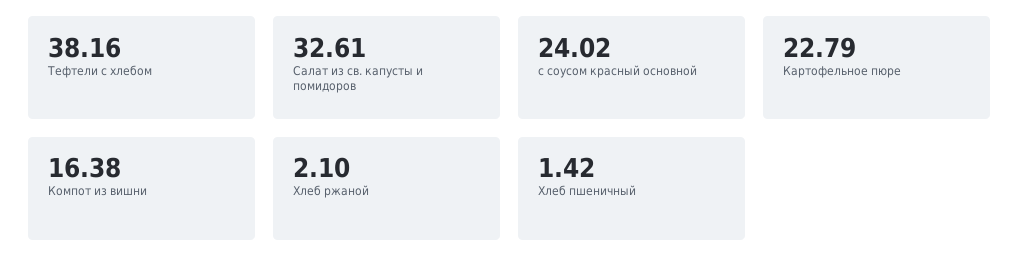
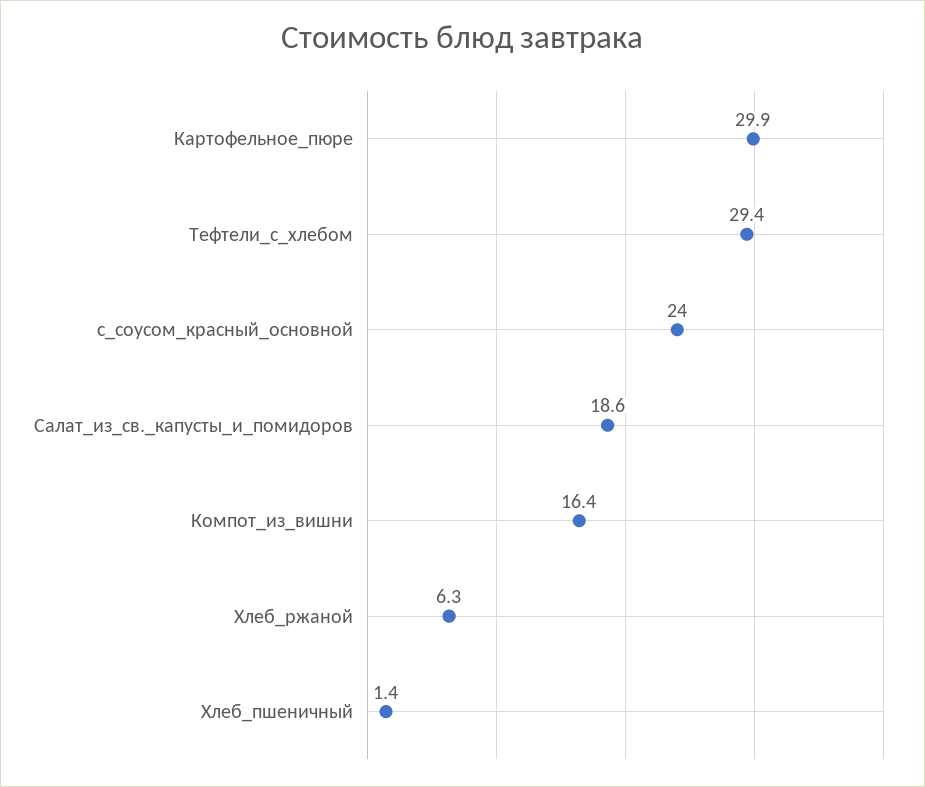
  {
-   "Тефтели c хлебом": 38.16,
+   "Тефтели c хлебом": 29.4,
-   "Салат из св. капусты и помидоров": 32.61,
+   "Салат из св. капусты и помидоров": 18.6,
    "с соусом красный основной": 24.02,
-   "Картофельное пюре": 22.79,
+   "Картофельное пюре": 29.9,
    "Компот из вишни": 16.38,
-   "Хлеб ржаной": 2.1,
+   "Хлеб ржаной": 6.3,
    "Хлеб пшеничный": 1.42
  }

